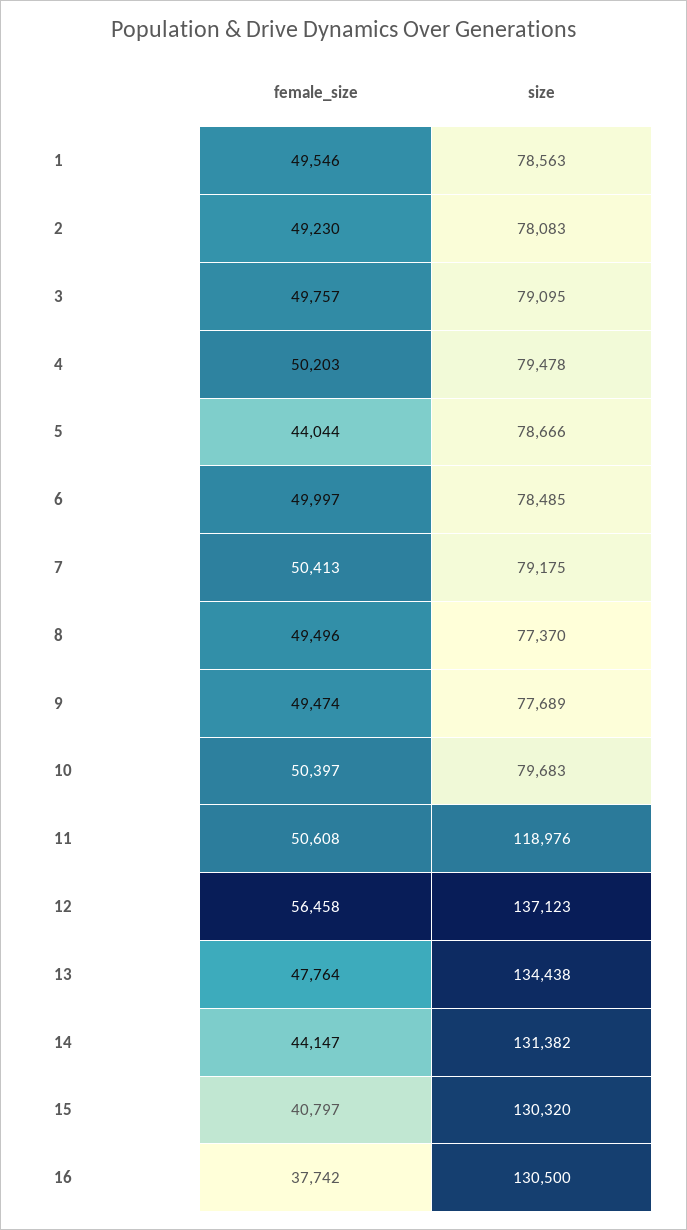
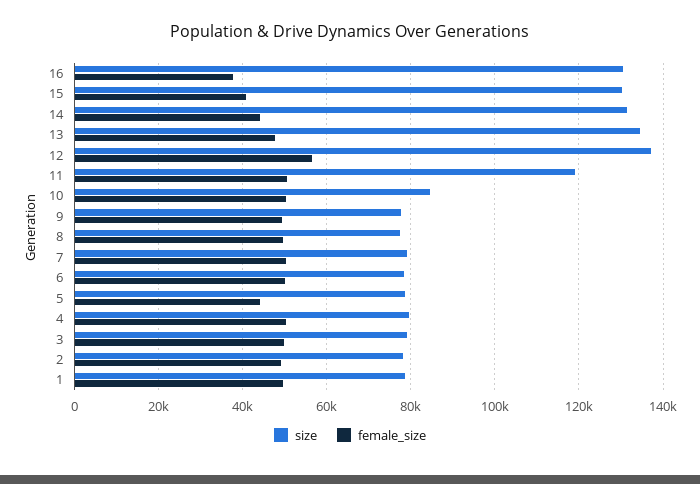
  {
    "female_size": {
      "1": 49546,
      "2": 49230,
      "3": 49757,
      "4": 50203,
      "5": 44044,
      "6": 49997,
      "7": 50413,
      "8": 49496,
      "9": 49474,
      "10": 50397,
      "11": 50608,
      "12": 56458,
      "13": 47764,
      "14": 44147,
      "15": 40797,
      "16": 37742
    },
    "size": {
      "1": 78563,
      "2": 78083,
      "3": 79095,
      "4": 79478,
      "5": 78666,
      "6": 78485,
      "7": 79175,
      "8": 77370,
      "9": 77689,
-     "10": 79683,
+     "10": 84000,
      "11": 118976,
      "12": 137123,
      "13": 134438,
      "14": 131382,
      "15": 130320,
      "16": 130500
    }
  }

